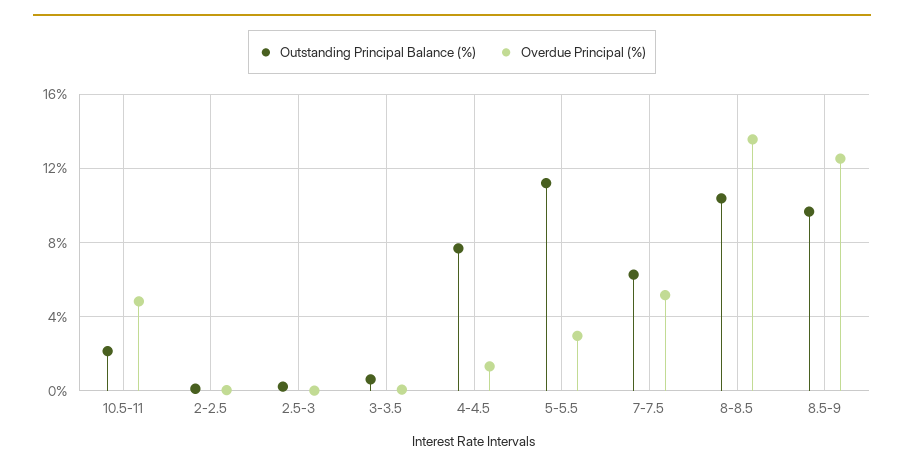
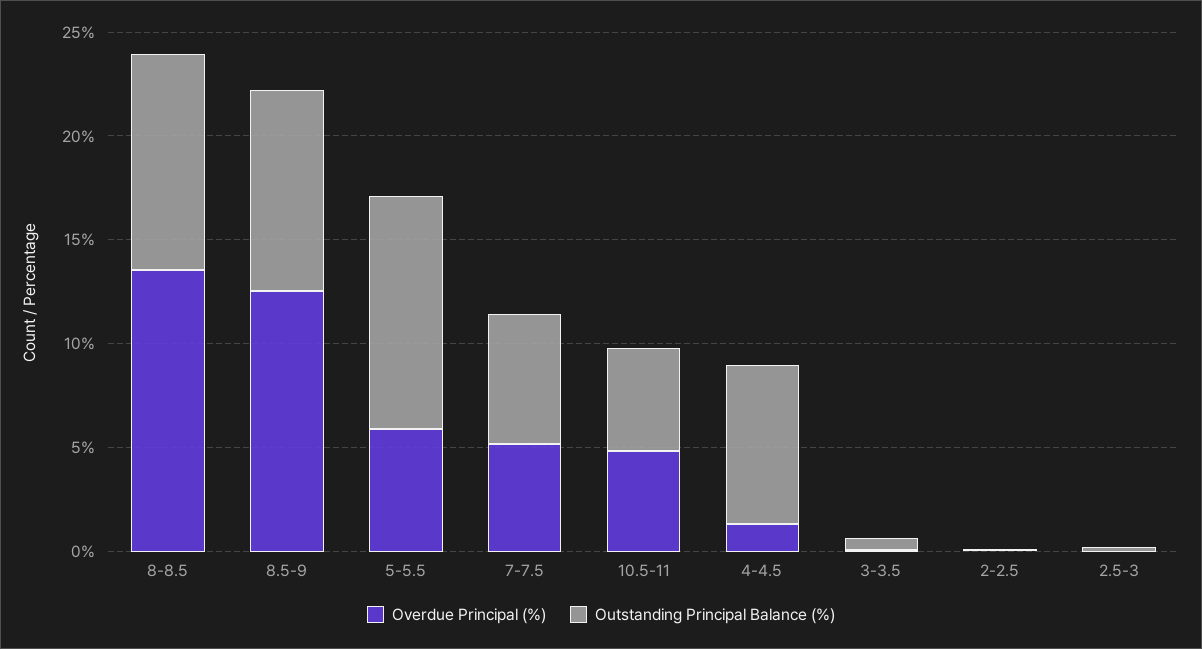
  {
    "Outstanding Principal Balance (%)": {
-     "10.5-11": 2,
+     "10.5-11": 5,
      "2-2.5": 0,
      "2.5-3": 0,
      "3-3.5": 0.5,
      "4-4.5": 7.5,
      "5-5.5": 11,
      "7-7.5": 6.5,
      "8-8.5": 10.5,
      "8.5-9": 9.5
    },
    "Overdue Principal (%)": {
      "10.5-11": 5,
      "2-2.5": 0,
      "2.5-3": 0,
      "3-3.5": 0,
      "4-4.5": 1.5,
-     "5-5.5": 3,
+     "5-5.5": 6,
      "7-7.5": 5,
      "8-8.5": 13.5,
      "8.5-9": 12.5
    }
  }

